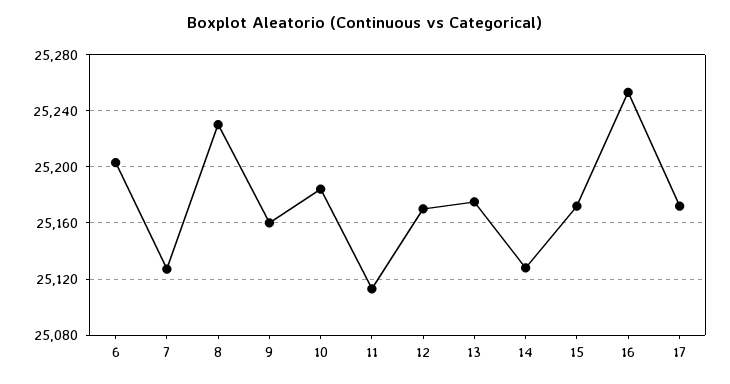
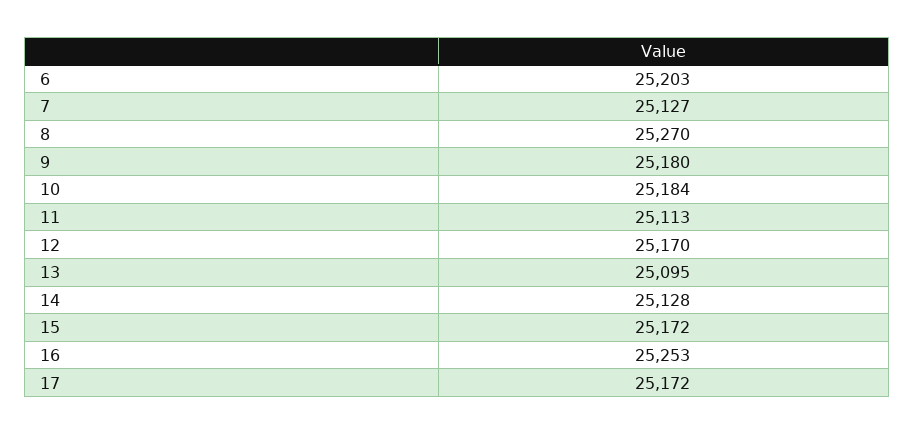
  {
    "6": 25203,
    "7": 25127,
-   "8": 25230,
+   "8": 25270,
-   "9": 25160,
+   "9": 25180,
    "10": 25184,
    "11": 25113,
    "12": 25170,
-   "13": 25175,
+   "13": 25095,
    "14": 25128,
    "15": 25172,
    "16": 25253,
    "17": 25172
  }

